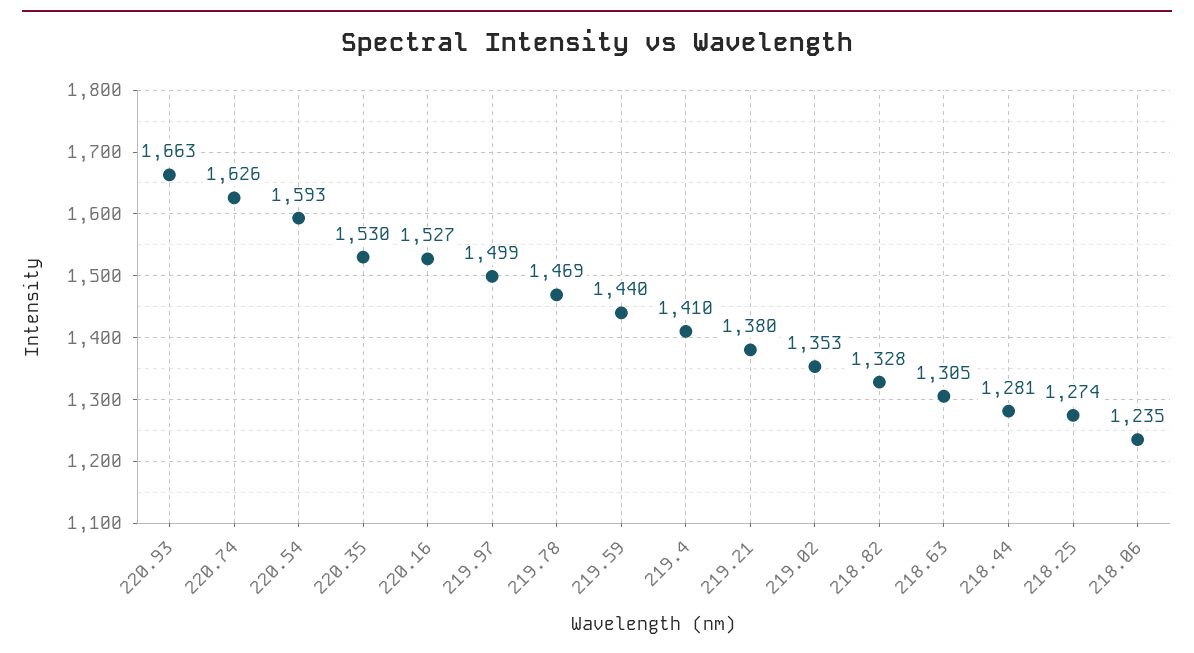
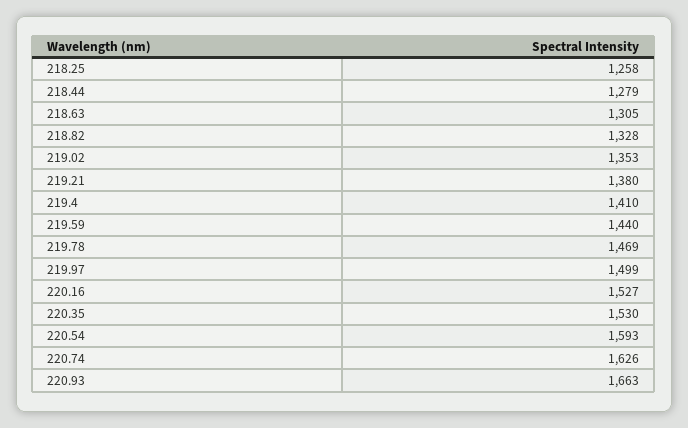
  {
    "220.93": 1663,
    "220.74": 1626,
    "220.54": 1593,
    "220.35": 1530,
    "220.16": 1527,
    "219.97": 1499,
    "219.78": 1469,
    "219.59": 1440,
    "219.4": 1410,
    "219.21": 1380,
    "219.02": 1353,
    "218.82": 1328,
    "218.63": 1305,
-   "218.44": 1281,
+   "218.44": 1279,
-   "218.25": 1274,
+   "218.25": 1258
-   "218.06": 1235
  }

